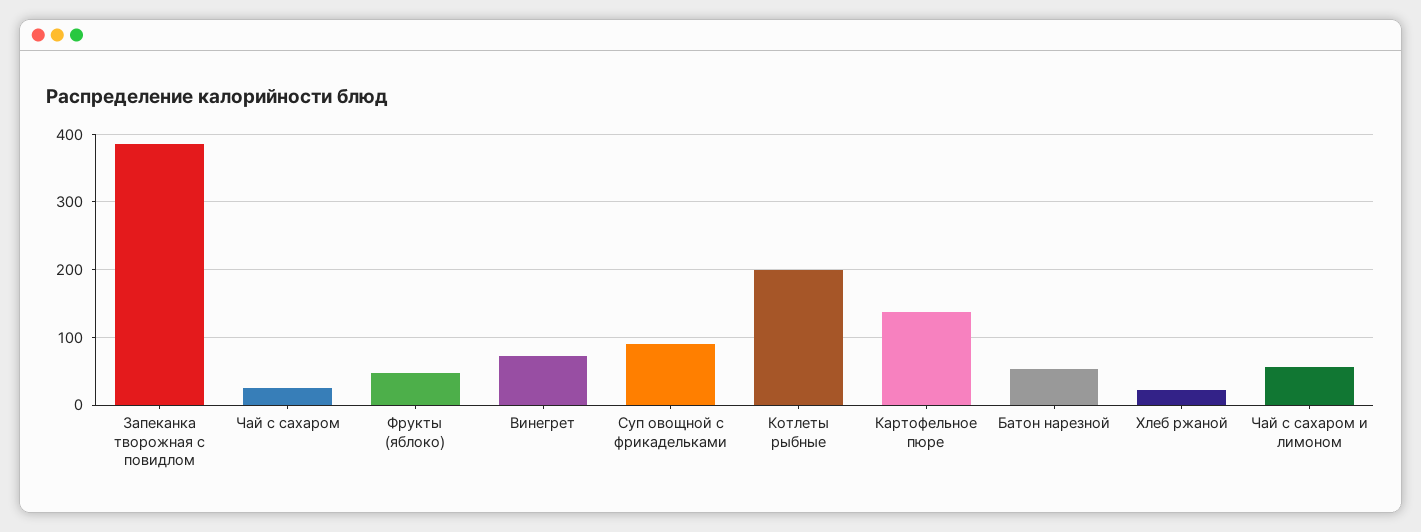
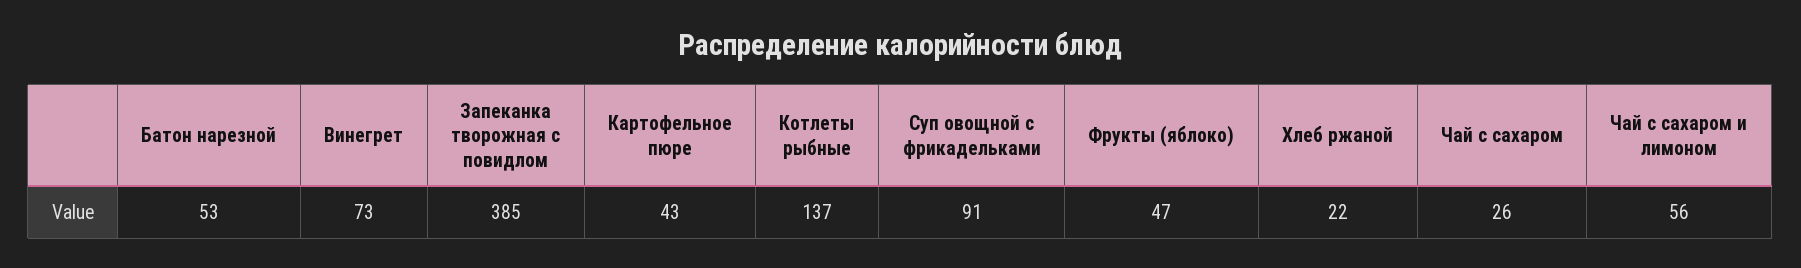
  {
    "Запеканка творожная с повидлом": 385,
    "Чай с сахаром": 26,
    "Фрукты (яблоко)": 47,
    "Винегрет": 73,
    "Суп овощной с фрикадельками": 91,
-   "Котлеты рыбные": 200,
+   "Котлеты рыбные": 137,
-   "Картофельное пюре": 140,
+   "Картофельное пюре": 43,
    "Батон нарезной": 53,
    "Хлеб ржаной": 22,
    "Чай с сахаром и лимоном": 56
  }

